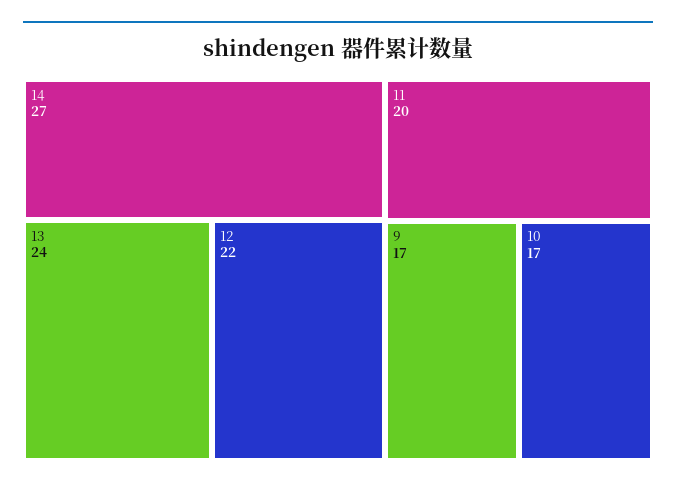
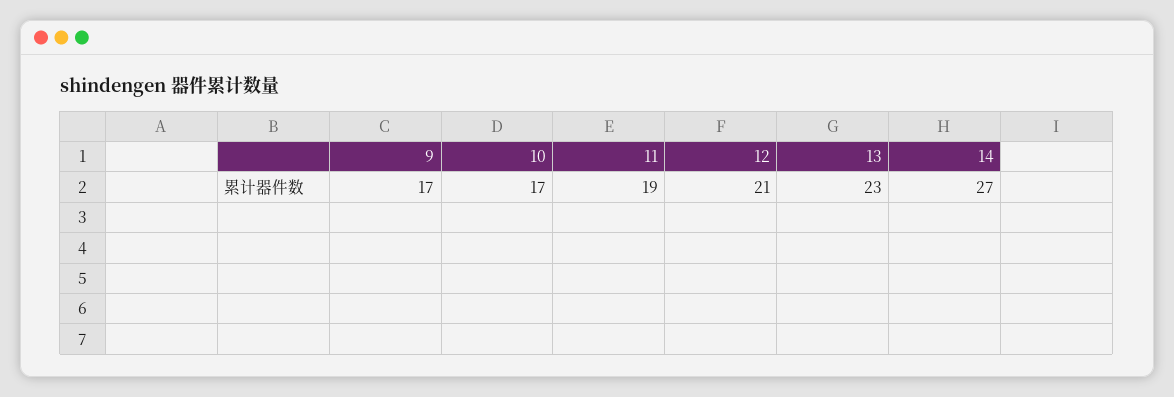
  {
    "14": 27,
-   "13": 24,
+   "13": 23,
-   "12": 22,
+   "12": 21,
-   "11": 20,
+   "11": 19,
    "9": 17,
    "10": 17
  }

